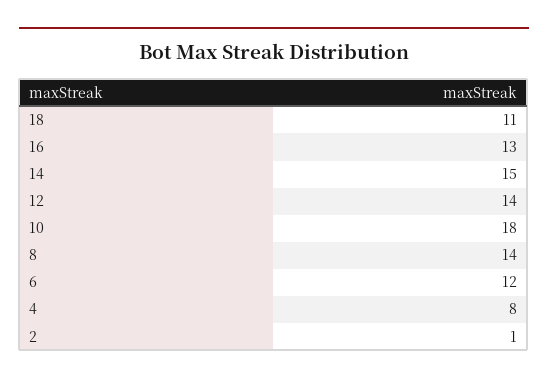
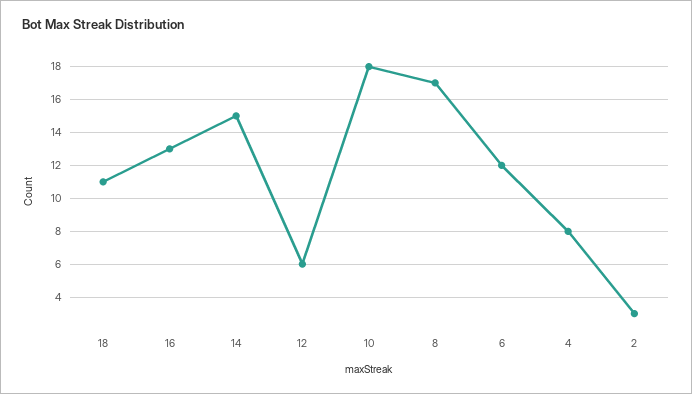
  {
    "18": 11,
    "16": 13,
    "14": 15,
-   "12": 14,
+   "12": 6,
    "10": 18,
-   "8": 14,
+   "8": 17,
    "6": 12,
    "4": 8,
-   "2": 1
+   "2": 3
  }

